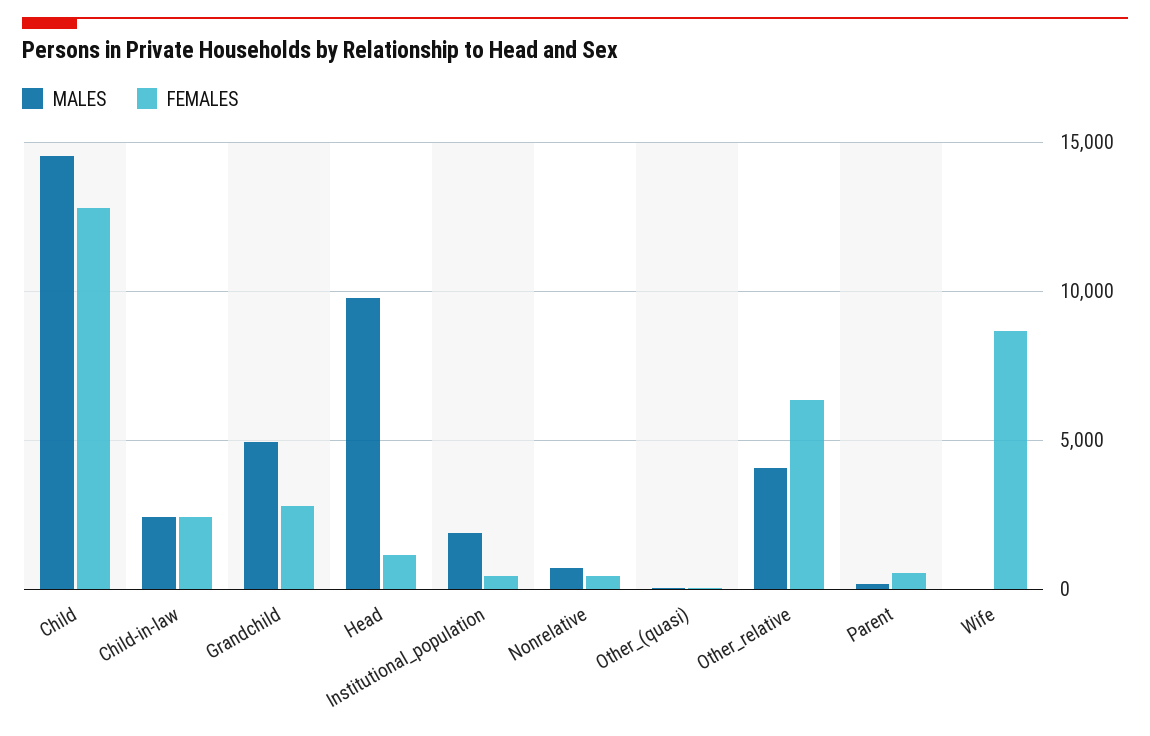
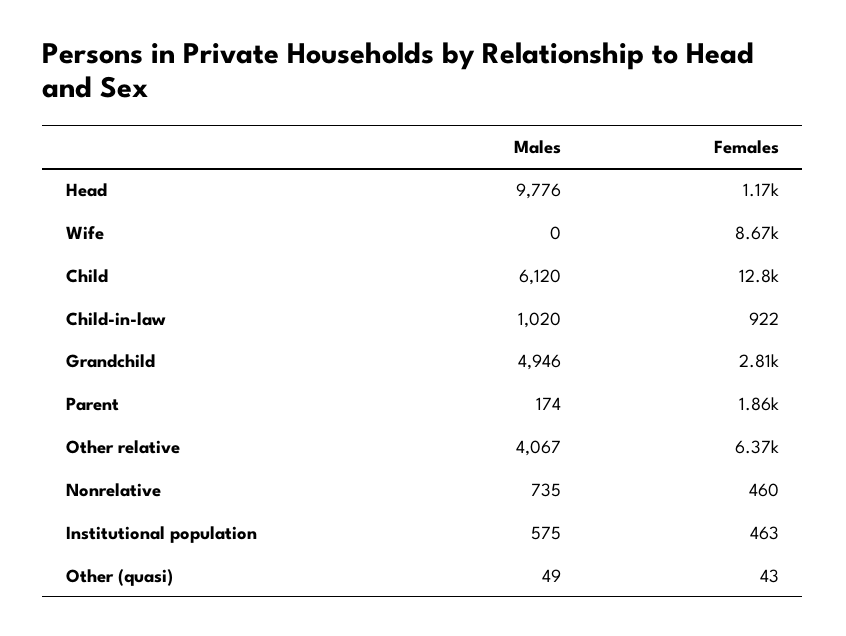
  {
    "MALES": {
-     "Child": 14500,
+     "Child": 6120,
-     "Child-in-law": 2500,
+     "Child-in-law": 1020,
      "Grandchild": 4946,
      "Head": 9776,
-     "Institutional_population": 2000,
+     "Institutional_population": 575,
      "Nonrelative": 735,
      "Other_(quasi)": 49,
      "Other_relative": 4067,
      "Parent": 174,
      "Wife": 0
    },
    "FEMALES": {
      "Child": 12800,
-     "Child-in-law": 2500,
+     "Child-in-law": 922,
      "Grandchild": 2810,
      "Head": 1170,
      "Institutional_population": 463,
      "Nonrelative": 460,
      "Other_(quasi)": 43,
      "Other_relative": 6370,
-     "Parent": 500,
+     "Parent": 1860,
      "Wife": 8670
    }
  }

